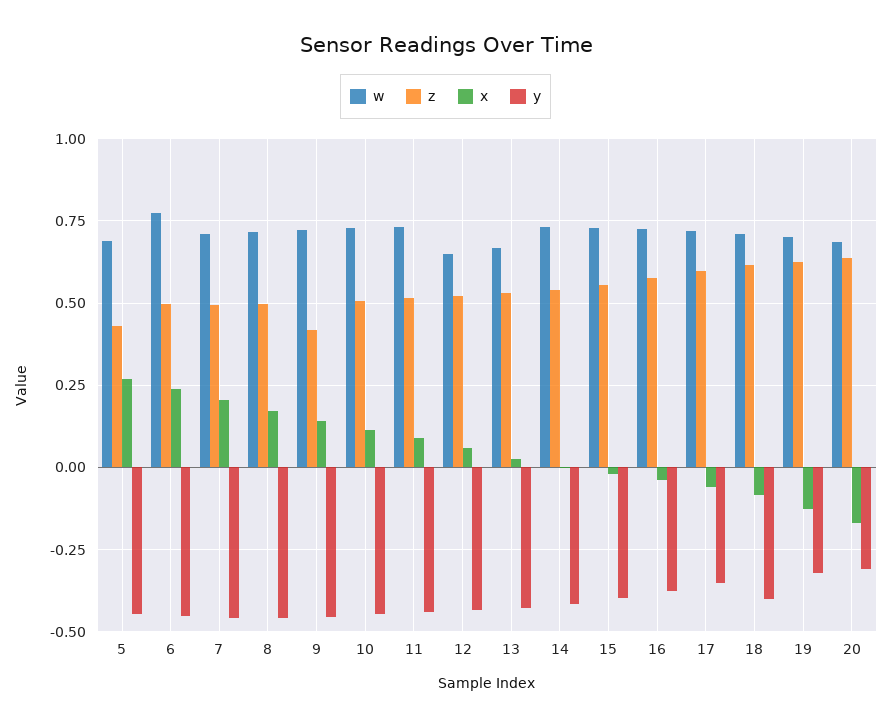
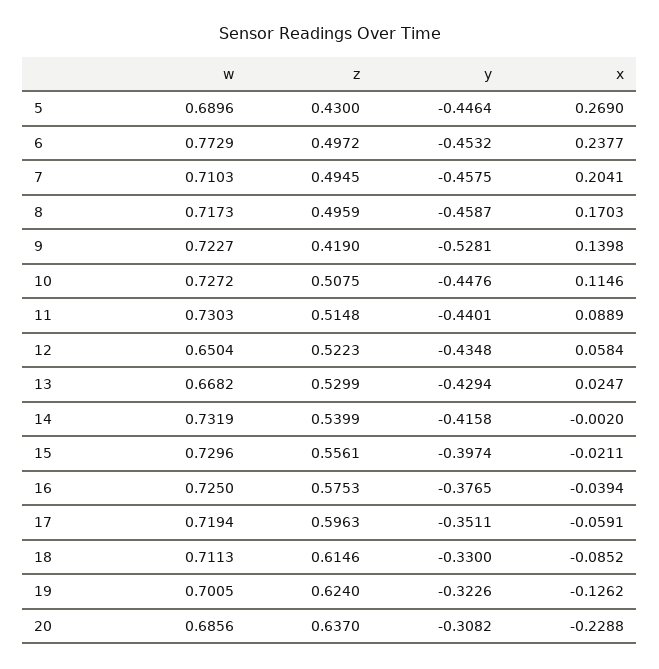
  {
    "w": {
      "5": 0.6896,
      "6": 0.7729,
      "7": 0.7103,
      "8": 0.7173,
      "9": 0.7227,
      "10": 0.7272,
      "11": 0.7303,
      "12": 0.6504,
      "13": 0.6682,
      "14": 0.7319,
      "15": 0.7296,
      "16": 0.725,
      "17": 0.7194,
      "18": 0.7113,
      "19": 0.7005,
      "20": 0.6856
    },
    "z": {
      "5": 0.43,
      "6": 0.4972,
      "7": 0.4945,
      "8": 0.4959,
      "9": 0.419,
      "10": 0.5075,
      "11": 0.5148,
      "12": 0.5223,
      "13": 0.5299,
      "14": 0.5399,
      "15": 0.5561,
      "16": 0.5753,
      "17": 0.5963,
      "18": 0.6146,
      "19": 0.624,
      "20": 0.637
    },
    "x": {
      "5": 0.269,
      "6": 0.2377,
      "7": 0.2041,
      "8": 0.1703,
      "9": 0.1398,
      "10": 0.1146,
      "11": 0.0889,
      "12": 0.0584,
      "13": 0.0247,
      "14": -0.002,
      "15": -0.0211,
      "16": -0.0394,
      "17": -0.0591,
      "18": -0.0852,
      "19": -0.1262,
-     "20": -0.175
+     "20": -0.2288
    },
    "y": {
      "5": -0.4464,
      "6": -0.4532,
      "7": -0.4575,
      "8": -0.4587,
-     "9": -0.45,
+     "9": -0.5281,
      "10": -0.4476,
      "11": -0.4401,
      "12": -0.4348,
      "13": -0.4294,
      "14": -0.4158,
      "15": -0.3974,
      "16": -0.3765,
      "17": -0.3511,
-     "18": -0.4,
+     "18": -0.33,
      "19": -0.3226,
      "20": -0.3082
    }
  }

